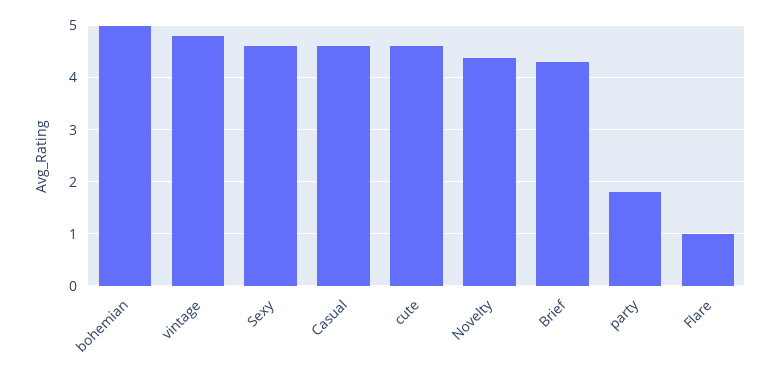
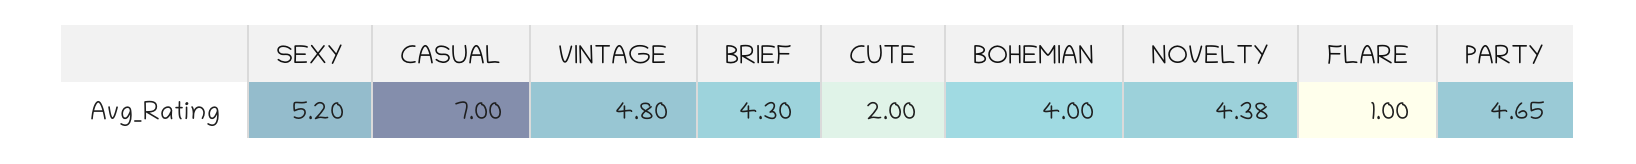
  {
-   "bohemian": 5,
+   "bohemian": 4,
    "vintage": 4.8,
-   "Sexy": 4.6,
+   "Sexy": 5.2,
-   "Casual": 4.6,
+   "Casual": 7,
-   "cute": 4.6,
+   "cute": 2,
    "Novelty": 4.38,
    "Brief": 4.3,
-   "party": 1.8,
+   "party": 4.65,
    "Flare": 1
  }

